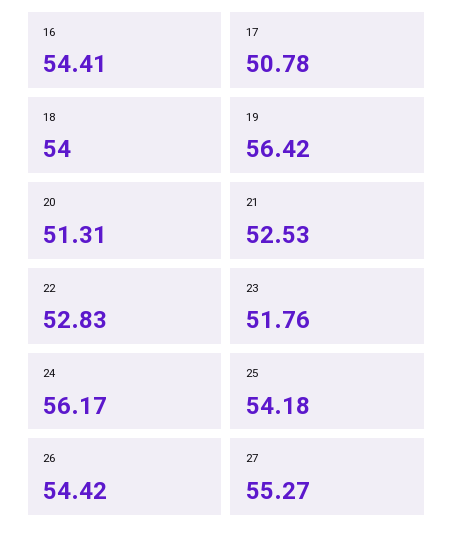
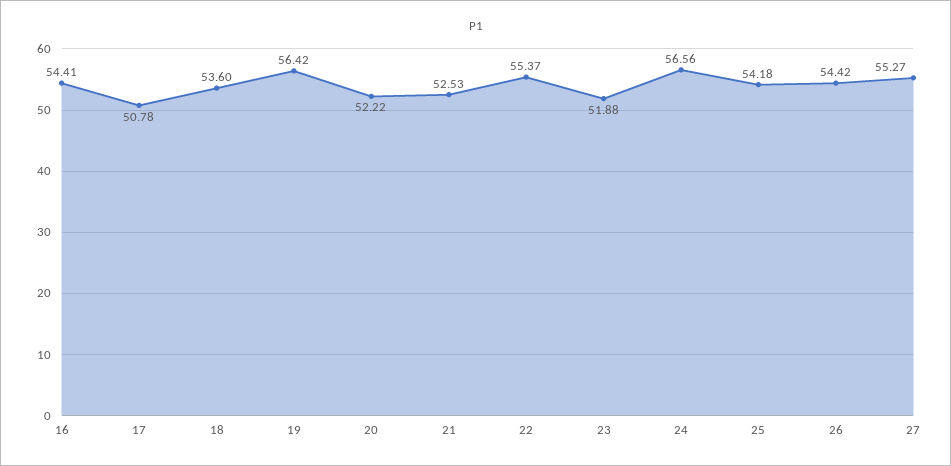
  {
    "16": 54.41,
    "17": 50.78,
-   "18": 54,
+   "18": 53.6,
    "19": 56.42,
-   "20": 51.31,
+   "20": 52.22,
    "21": 52.53,
-   "22": 52.83,
+   "22": 55.37,
-   "23": 51.76,
+   "23": 51.88,
-   "24": 56.17,
+   "24": 56.56,
    "25": 54.18,
    "26": 54.42,
    "27": 55.27
  }

